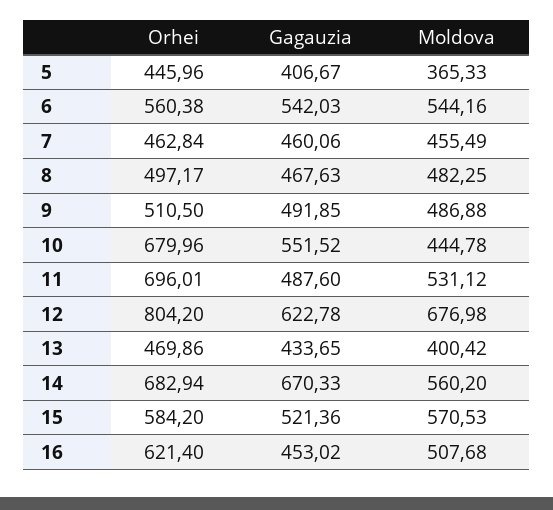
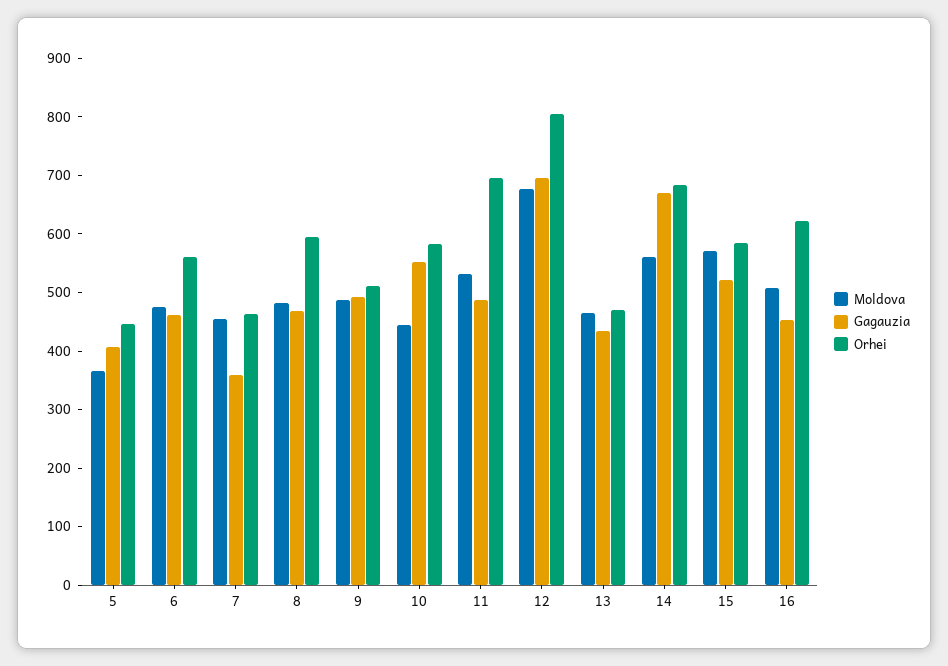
  {
    "Orhei": {
      "5": 445.96,
      "6": 560.38,
      "7": 462.84,
-     "8": 497.17,
+     "8": 600,
      "9": 510.5,
-     "10": 679.96,
+     "10": 580,
      "11": 696.01,
      "12": 804.2,
      "13": 469.86,
      "14": 682.94,
      "15": 584.2,
      "16": 621.4
    },
    "Gagauzia": {
      "5": 406.67,
-     "6": 542.03,
+     "6": 460,
-     "7": 460.06,
+     "7": 360,
      "8": 467.63,
      "9": 491.85,
      "10": 551.52,
      "11": 487.6,
-     "12": 622.78,
+     "12": 700,
      "13": 433.65,
      "14": 670.33,
      "15": 521.36,
      "16": 453.02
    },
    "Moldova": {
      "5": 365.33,
-     "6": 544.16,
+     "6": 480,
      "7": 455.49,
      "8": 482.25,
      "9": 486.88,
      "10": 444.78,
      "11": 531.12,
      "12": 676.98,
-     "13": 400.42,
+     "13": 460,
      "14": 560.2,
      "15": 570.53,
      "16": 507.68
    }
  }

